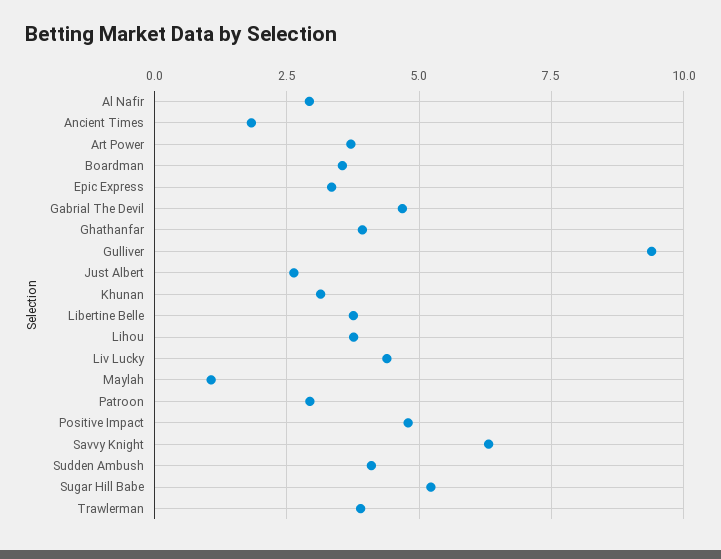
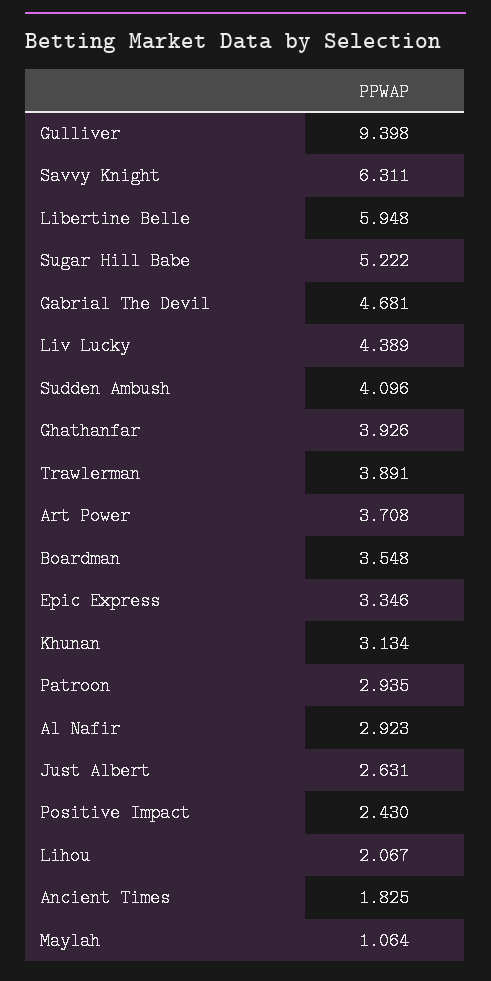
  {
    "Al Nafir": 2.923,
    "Ancient Times": 1.825,
    "Art Power": 3.708,
    "Boardman": 3.548,
    "Epic Express": 3.346,
    "Gabrial The Devil": 4.681,
    "Ghathanfar": 3.926,
    "Gulliver": 9.398,
    "Just Albert": 2.631,
    "Khunan": 3.134,
-   "Libertine Belle": 3.75,
+   "Libertine Belle": 5.948,
-   "Lihou": 3.75,
+   "Lihou": 2.067,
    "Liv Lucky": 4.389,
    "Maylah": 1.064,
    "Patroon": 2.935,
-   "Positive Impact": 4.75,
+   "Positive Impact": 2.43,
    "Savvy Knight": 6.311,
    "Sudden Ambush": 4.096,
    "Sugar Hill Babe": 5.222,
    "Trawlerman": 3.891
  }

